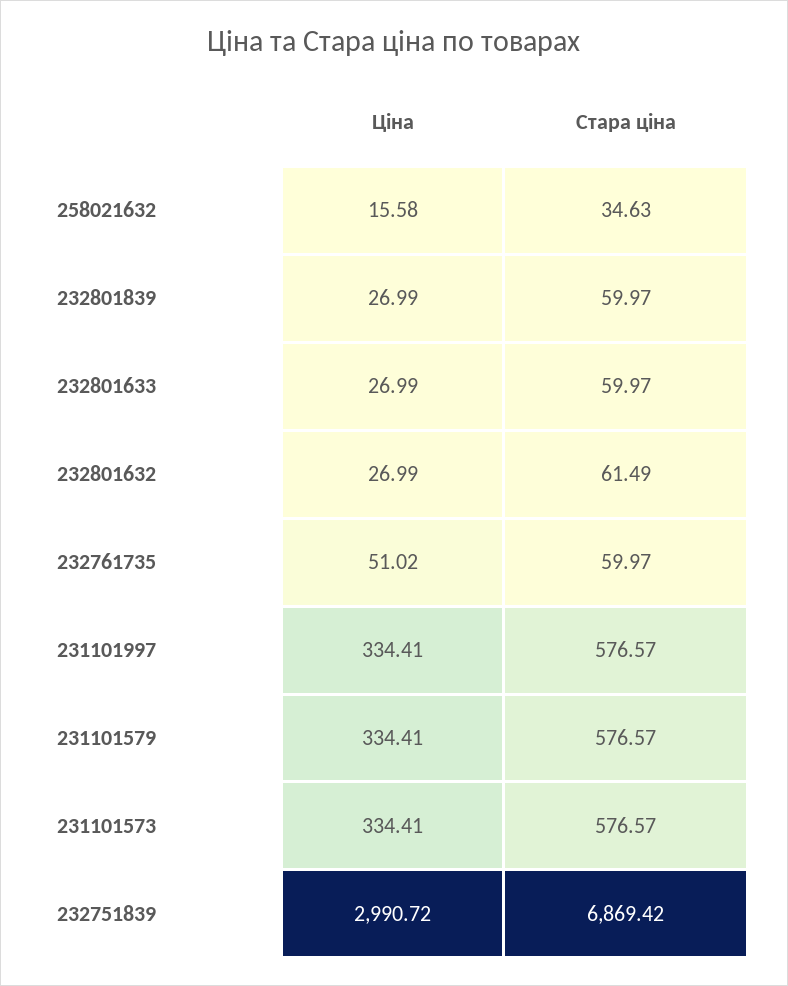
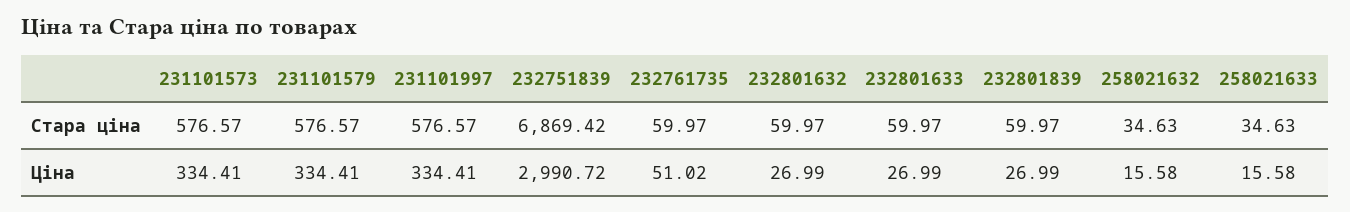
  {
    "Ціна": {
      "258021632": 15.58,
      "232801839": 26.99,
      "232801633": 26.99,
      "232801632": 26.99,
      "232761735": 51.02,
      "231101997": 334.41,
      "231101579": 334.41,
      "231101573": 334.41,
-     "232751839": 2990.72
+     "232751839": 2990.72,
+     "258021633": 15.58
    },
    "Стара ціна": {
      "258021632": 34.63,
      "232801839": 59.97,
      "232801633": 59.97,
-     "232801632": 61.49,
+     "232801632": 59.97,
      "232761735": 59.97,
      "231101997": 576.57,
      "231101579": 576.57,
      "231101573": 576.57,
-     "232751839": 6869.42
+     "232751839": 6869.42,
+     "258021633": 34.63
    }
  }

